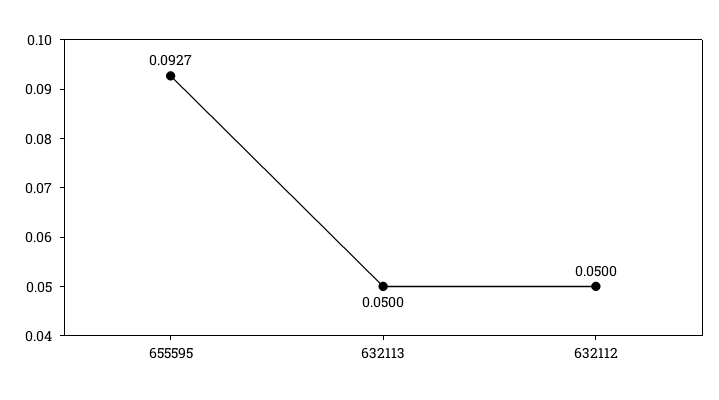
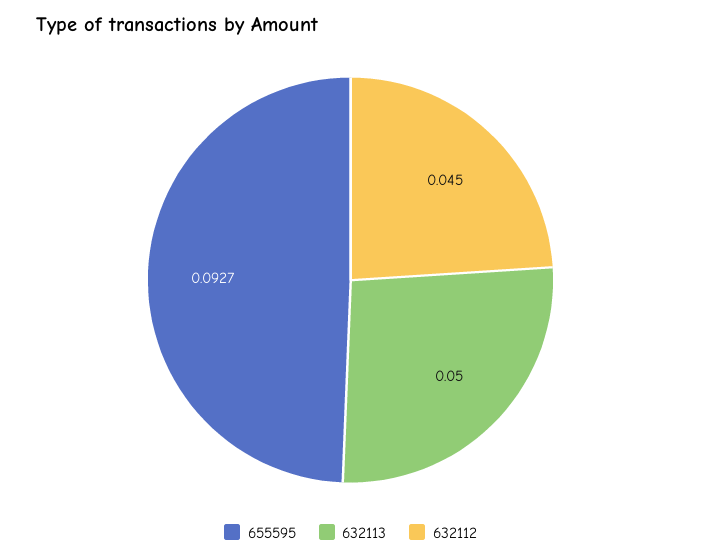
  {
    "655595": 0.0927,
    "632113": 0.05,
-   "632112": 0.05
+   "632112": 0.045
  }

